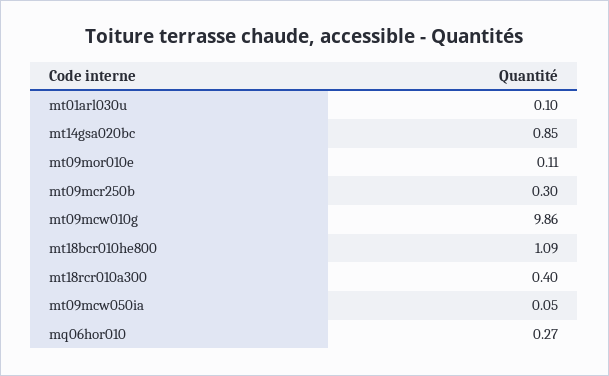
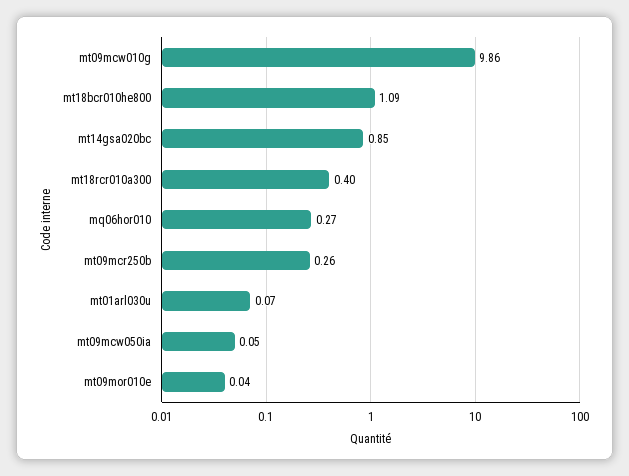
  {
-   "mt01arl030u": 0.1,
+   "mt01arl030u": 0.07,
    "mt14gsa020bc": 0.85,
-   "mt09mor010e": 0.11,
+   "mt09mor010e": 0.04,
-   "mt09mcr250b": 0.3,
+   "mt09mcr250b": 0.26,
    "mt09mcw010g": 9.86,
    "mt18bcr010he800": 1.09,
    "mt18rcr010a300": 0.4,
    "mt09mcw050ia": 0.05,
    "mq06hor010": 0.27
  }

